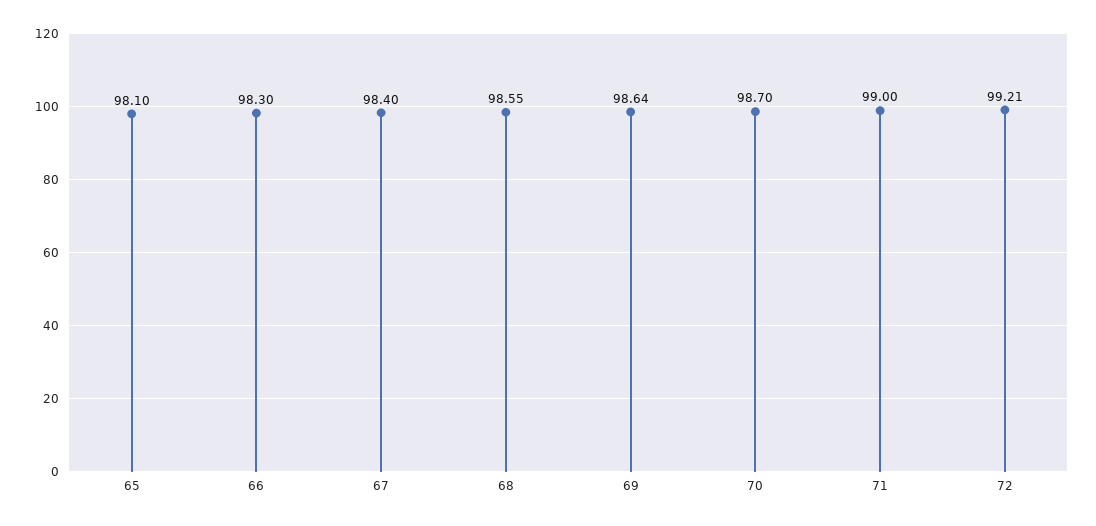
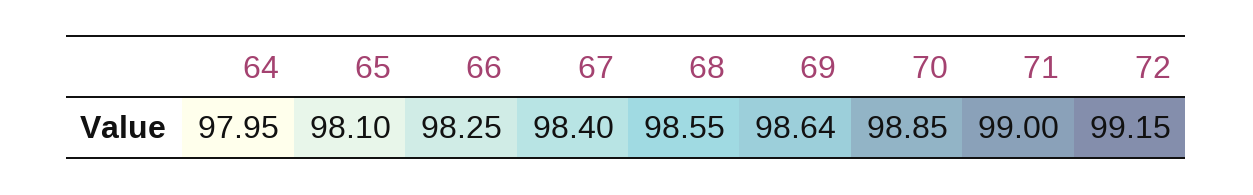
  {
    "65": 98.1,
-   "66": 98.3,
+   "66": 98.25,
    "67": 98.4,
    "68": 98.55,
    "69": 98.64,
-   "70": 98.7,
+   "70": 98.85,
    "71": 99,
-   "72": 99.21
+   "72": 99.15,
+   "64": 97.95
  }

